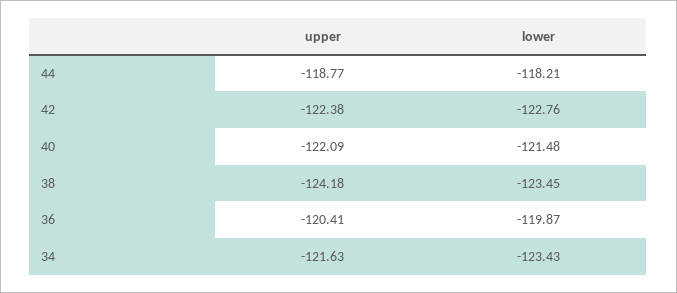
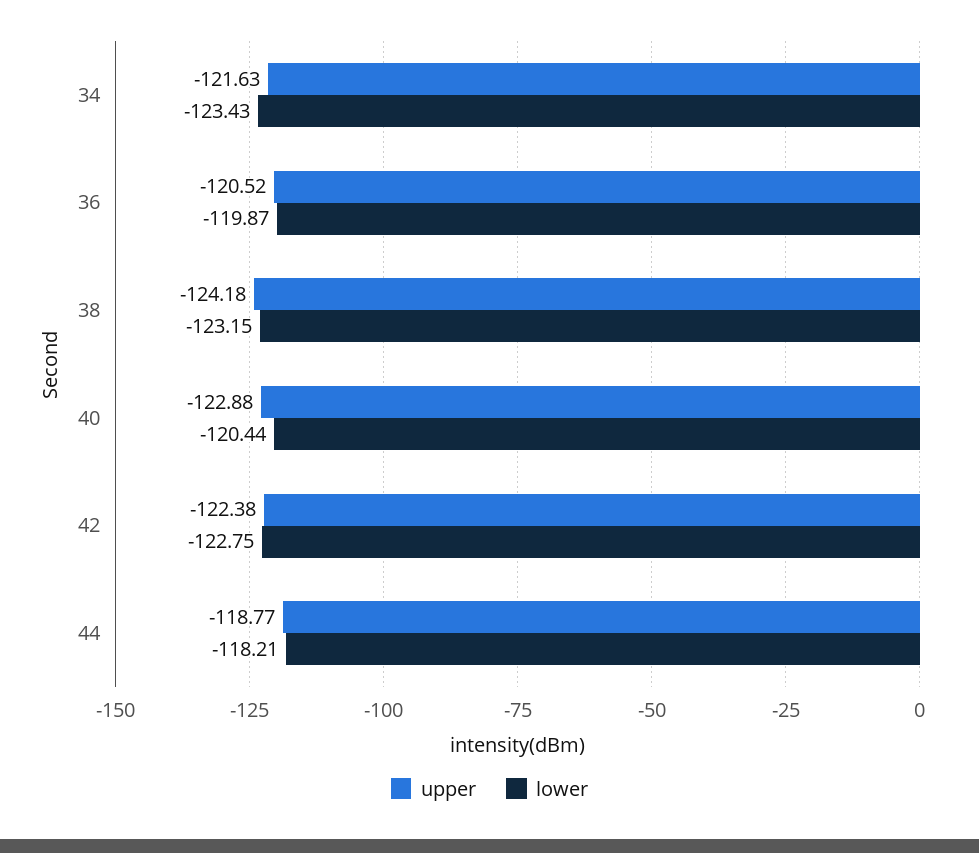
  {
    "upper": {
      "44": -118.77,
      "42": -122.38,
-     "40": -122.09,
+     "40": -122.88,
      "38": -124.18,
-     "36": -120.41,
+     "36": -120.52,
      "34": -121.63
    },
    "lower": {
      "44": -118.21,
-     "42": -122.76,
+     "42": -122.75,
-     "40": -121.48,
+     "40": -120.44,
-     "38": -123.45,
+     "38": -123.15,
      "36": -119.87,
      "34": -123.43
    }
  }

